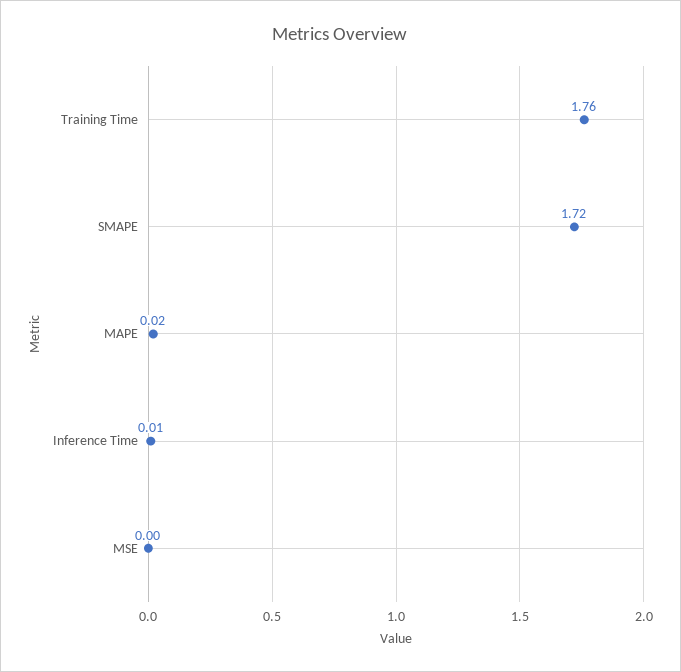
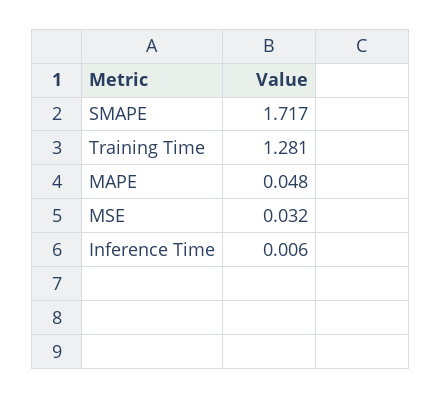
  {
-   "Training Time": 1.76,
+   "Training Time": 1.281,
    "SMAPE": 1.717,
-   "MAPE": 0.02,
+   "MAPE": 0.048,
    "Inference Time": 0.006,
-   "MSE": 0
+   "MSE": 0.032
  }

